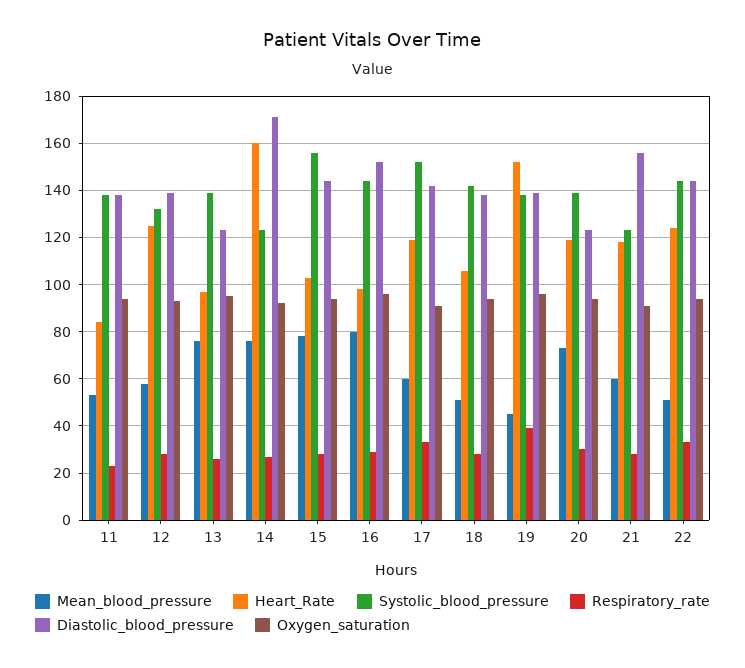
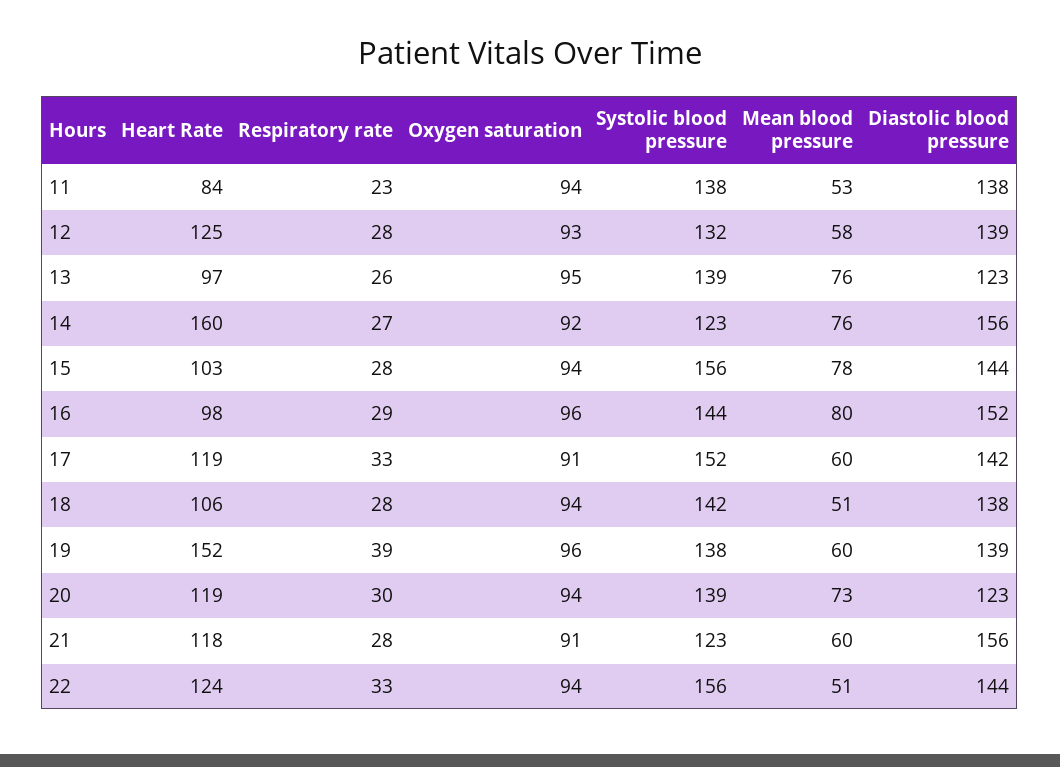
  {
    "Mean_blood_pressure": {
      "11": 53,
      "12": 58,
      "13": 76,
      "14": 76,
      "15": 78,
      "16": 80,
      "17": 60,
      "18": 51,
-     "19": 45,
+     "19": 60,
      "20": 73,
      "21": 60,
      "22": 51
    },
    "Heart_Rate": {
      "11": 84,
      "12": 125,
      "13": 97,
      "14": 160,
      "15": 103,
      "16": 98,
      "17": 119,
      "18": 106,
      "19": 152,
      "20": 119,
      "21": 118,
      "22": 124
    },
    "Systolic_blood_pressure": {
      "11": 138,
      "12": 132,
      "13": 139,
      "14": 123,
      "15": 156,
      "16": 144,
      "17": 152,
      "18": 142,
      "19": 138,
      "20": 139,
      "21": 123,
-     "22": 145
+     "22": 156
    },
    "Respiratory_rate": {
      "11": 23,
      "12": 28,
      "13": 26,
      "14": 27,
      "15": 28,
      "16": 29,
      "17": 33,
      "18": 28,
      "19": 39,
      "20": 30,
      "21": 28,
      "22": 33
    },
    "Diastolic_blood_pressure": {
      "11": 138,
      "12": 139,
      "13": 123,
-     "14": 170,
+     "14": 156,
      "15": 144,
      "16": 152,
      "17": 142,
      "18": 138,
      "19": 139,
      "20": 123,
      "21": 156,
      "22": 144
    },
    "Oxygen_saturation": {
      "11": 94,
      "12": 93,
      "13": 95,
      "14": 92,
      "15": 94,
      "16": 96,
      "17": 91,
      "18": 94,
      "19": 96,
      "20": 94,
      "21": 91,
      "22": 94
    }
  }

